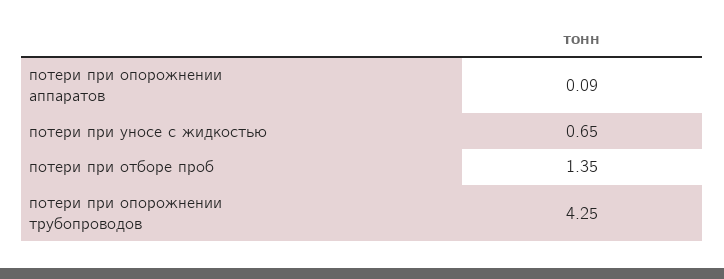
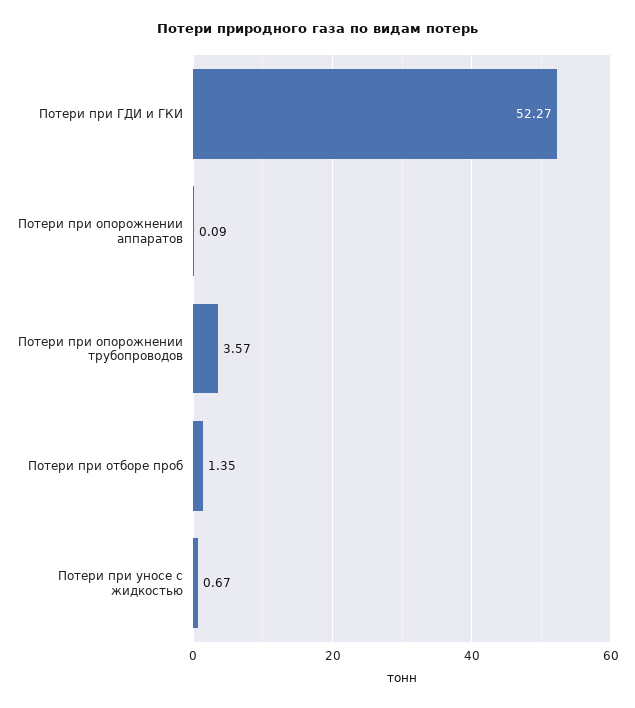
  {
    "потери при опорожнении аппаратов": 0.09,
-   "потери при уносе с жидкостью": 0.65,
+   "потери при уносе с жидкостью": 0.67,
    "потери при отборе проб": 1.35,
-   "потери при опорожнении трубопроводов": 4.25
+   "потери при опорожнении трубопроводов": 3.57,
+   "Потери при ГДИ и ГКИ": 52.27
  }

